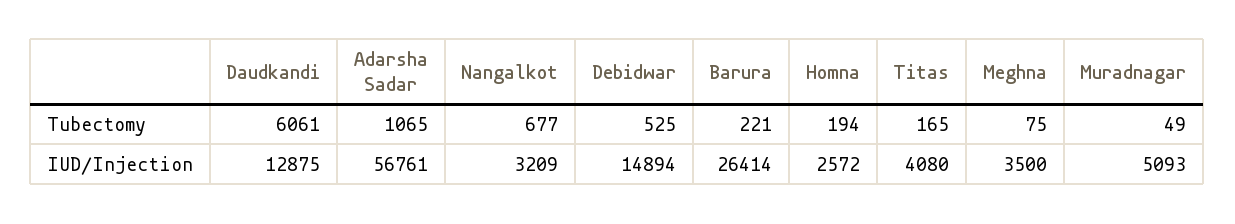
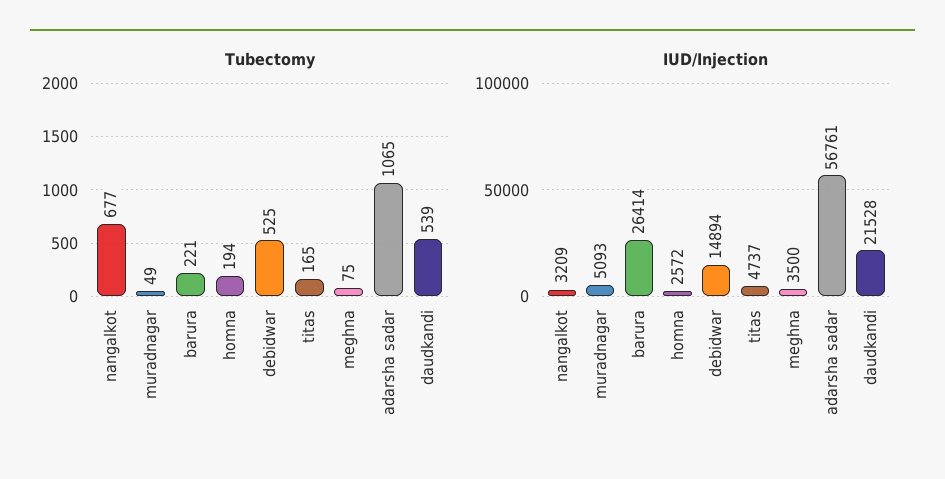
  {
    "Tubectomy": {
-     "Daudkandi": 6061,
+     "Daudkandi": 539,
      "Adarsha Sadar": 1065,
      "Nangalkot": 677,
      "Debidwar": 525,
      "Barura": 221,
      "Homna": 194,
      "Titas": 165,
      "Meghna": 75,
      "Muradnagar": 49
    },
    "IUD/Injection": {
-     "Daudkandi": 12875,
+     "Daudkandi": 21528,
      "Adarsha Sadar": 56761,
      "Nangalkot": 3209,
      "Debidwar": 14894,
      "Barura": 26414,
      "Homna": 2572,
-     "Titas": 4080,
+     "Titas": 4737,
      "Meghna": 3500,
      "Muradnagar": 5093
    }
  }

